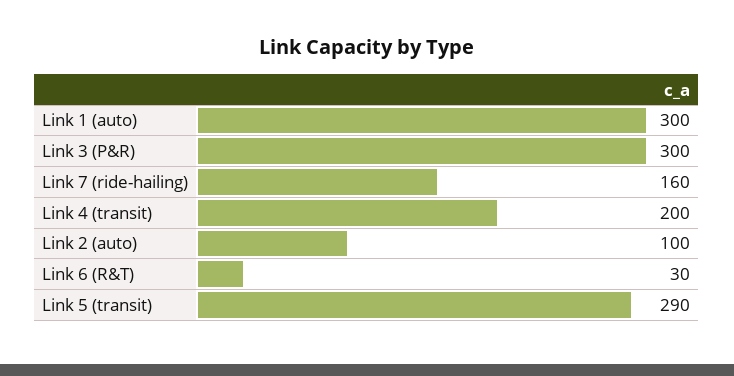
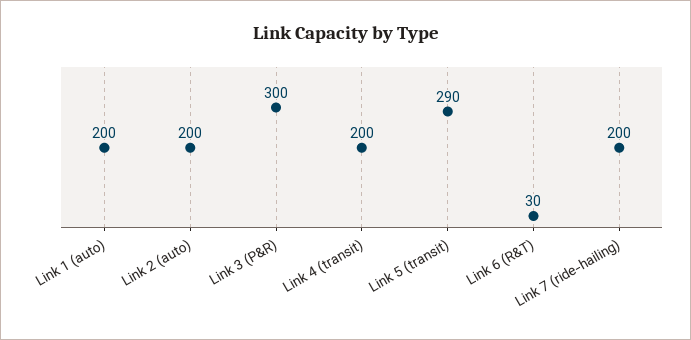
  {
-   "Link 1 (auto)": 300,
+   "Link 1 (auto)": 200,
    "Link 3 (P&R)": 300,
-   "Link 7 (ride-hailing)": 160,
+   "Link 7 (ride-hailing)": 200,
    "Link 4 (transit)": 200,
-   "Link 2 (auto)": 100,
+   "Link 2 (auto)": 200,
    "Link 6 (R&T)": 30,
    "Link 5 (transit)": 290
  }

